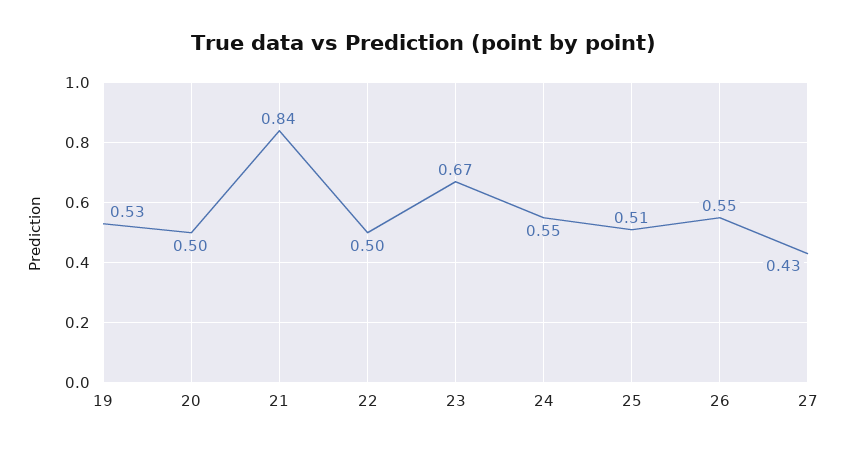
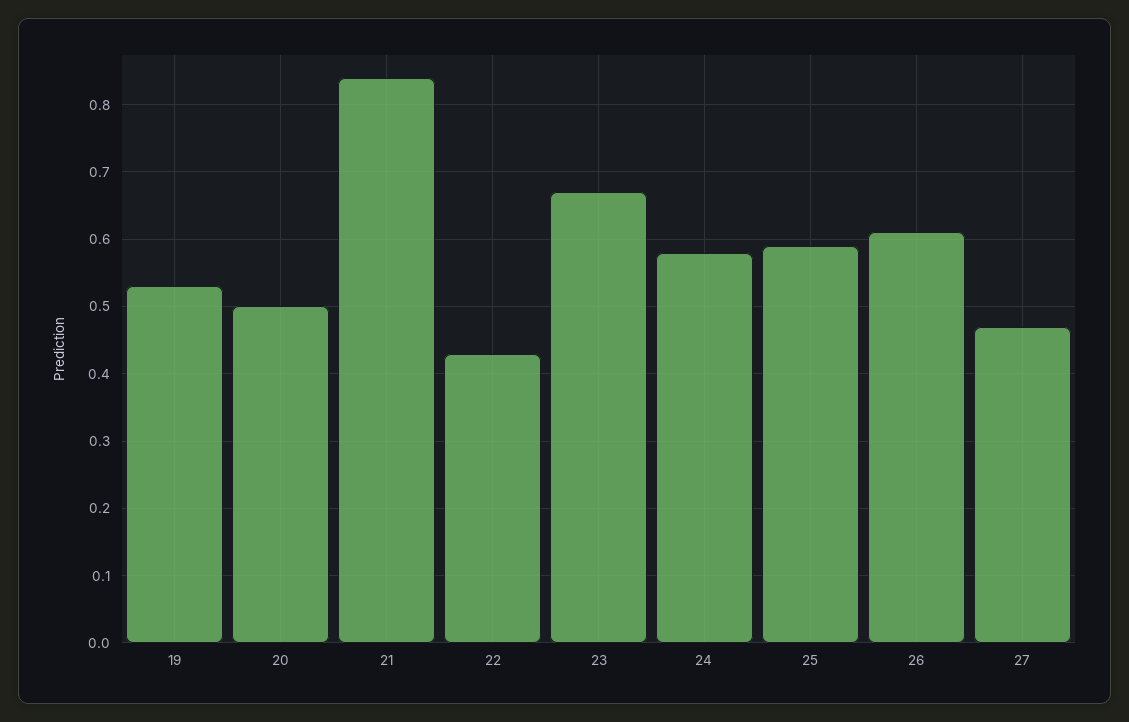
  {
    "19": 0.53,
    "20": 0.5,
    "21": 0.84,
-   "22": 0.5,
+   "22": 0.43,
    "23": 0.67,
-   "24": 0.55,
+   "24": 0.58,
-   "25": 0.51,
+   "25": 0.59,
-   "26": 0.55,
+   "26": 0.61,
-   "27": 0.43
+   "27": 0.47
  }

